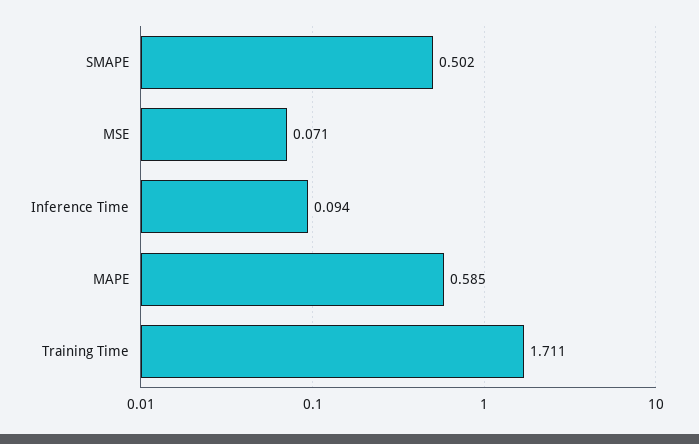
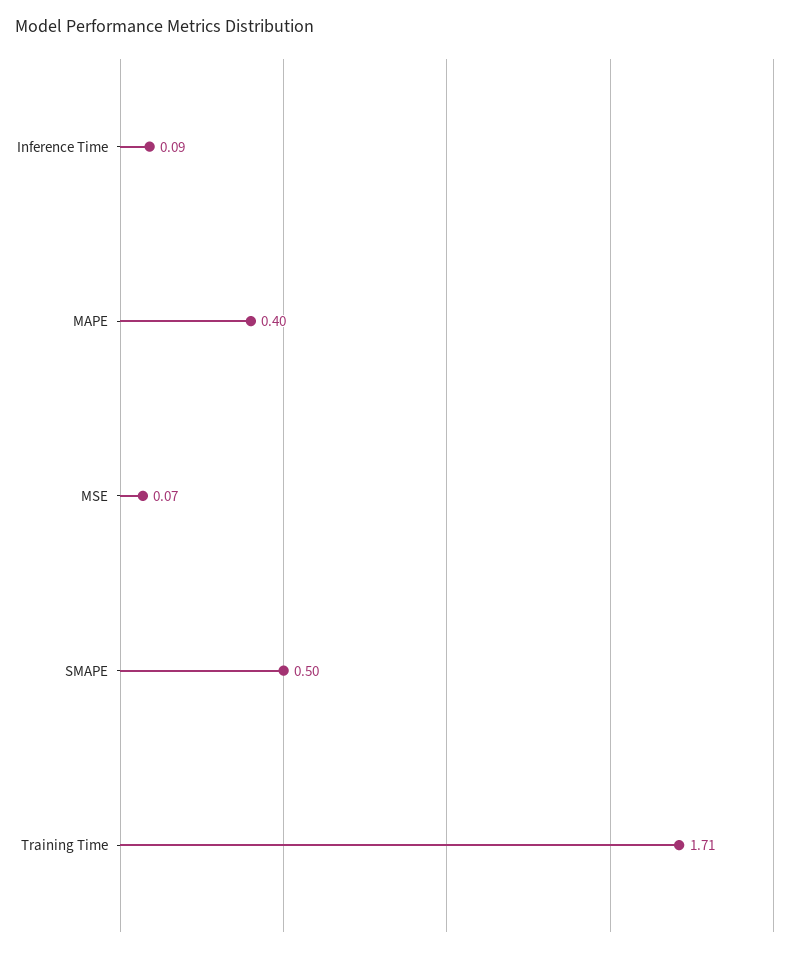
  {
    "SMAPE": 0.502,
    "MSE": 0.071,
    "Inference Time": 0.094,
-   "MAPE": 0.585,
+   "MAPE": 0.4,
    "Training Time": 1.711
  }

